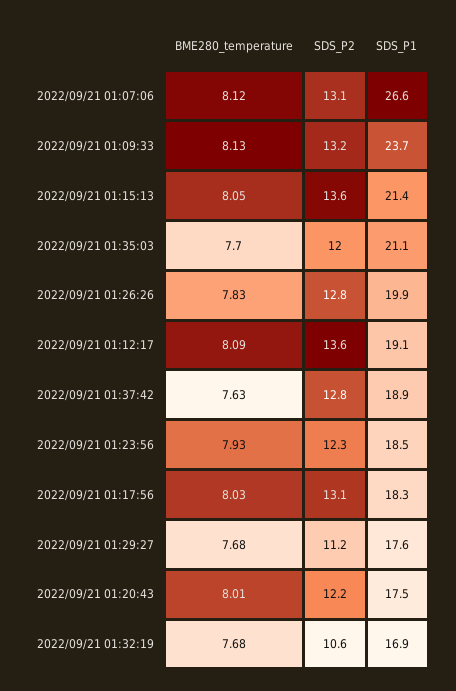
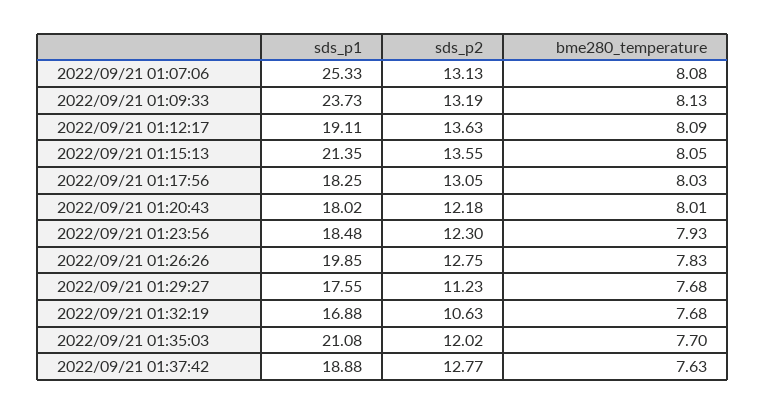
  {
    "BME280_temperature": {
-     "2022/09/21 01:07:06": 8.12,
+     "2022/09/21 01:07:06": 8.08,
      "2022/09/21 01:09:33": 8.13,
      "2022/09/21 01:15:13": 8.05,
      "2022/09/21 01:35:03": 7.7,
      "2022/09/21 01:26:26": 7.83,
      "2022/09/21 01:12:17": 8.09,
      "2022/09/21 01:37:42": 7.63,
      "2022/09/21 01:23:56": 7.93,
      "2022/09/21 01:17:56": 8.03,
      "2022/09/21 01:29:27": 7.68,
      "2022/09/21 01:20:43": 8.01,
      "2022/09/21 01:32:19": 7.68
    },
    "SDS_P2": {
      "2022/09/21 01:07:06": 13.13,
      "2022/09/21 01:09:33": 13.19,
      "2022/09/21 01:15:13": 13.55,
      "2022/09/21 01:35:03": 12.02,
      "2022/09/21 01:26:26": 12.75,
      "2022/09/21 01:12:17": 13.63,
      "2022/09/21 01:37:42": 12.77,
      "2022/09/21 01:23:56": 12.3,
      "2022/09/21 01:17:56": 13.05,
      "2022/09/21 01:29:27": 11.23,
      "2022/09/21 01:20:43": 12.18,
      "2022/09/21 01:32:19": 10.63
    },
    "SDS_P1": {
-     "2022/09/21 01:07:06": 26.6,
+     "2022/09/21 01:07:06": 25.33,
      "2022/09/21 01:09:33": 23.73,
      "2022/09/21 01:15:13": 21.35,
      "2022/09/21 01:35:03": 21.08,
      "2022/09/21 01:26:26": 19.85,
      "2022/09/21 01:12:17": 19.11,
      "2022/09/21 01:37:42": 18.88,
      "2022/09/21 01:23:56": 18.48,
      "2022/09/21 01:17:56": 18.25,
      "2022/09/21 01:29:27": 17.55,
-     "2022/09/21 01:20:43": 17.5,
+     "2022/09/21 01:20:43": 18.02,
      "2022/09/21 01:32:19": 16.88
    }
  }

